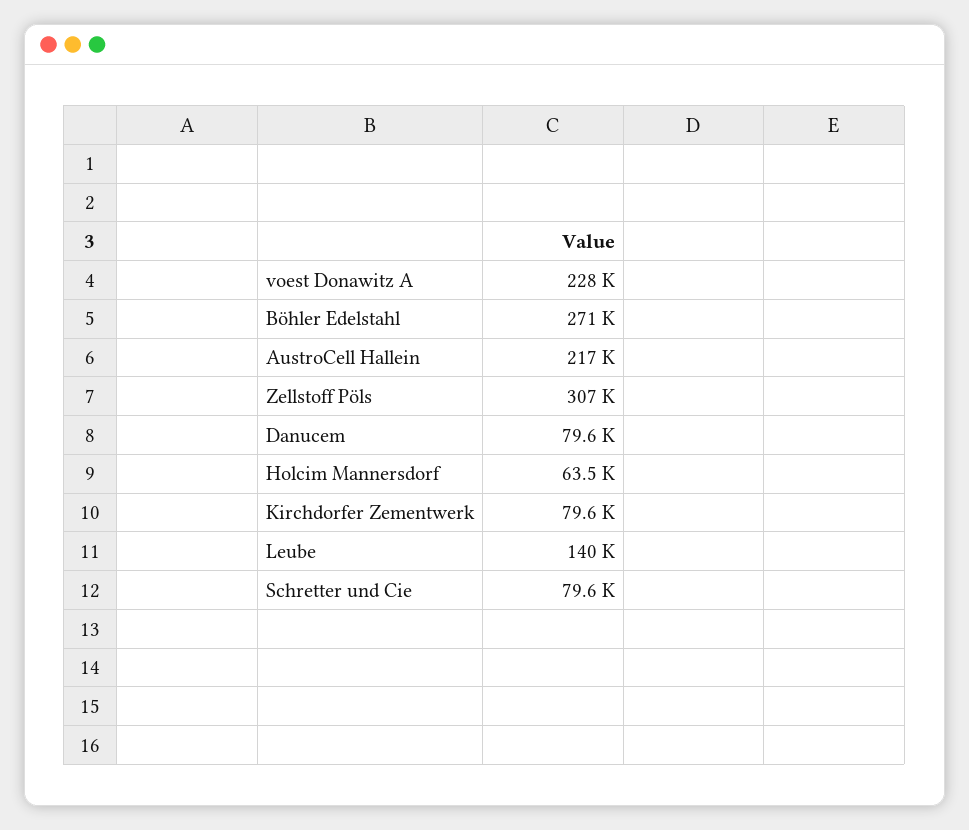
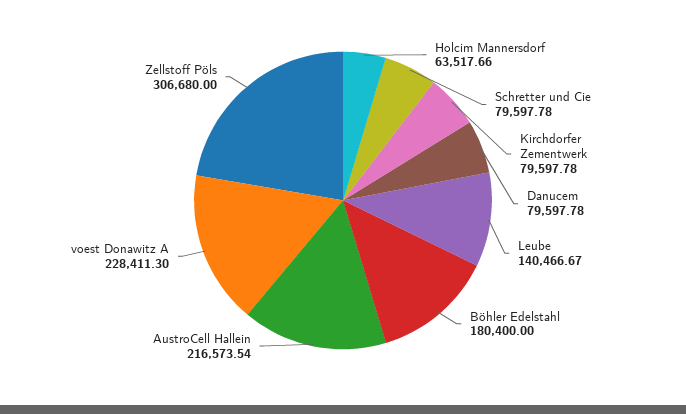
  {
    "voest Donawitz A": 228411.3,
-   "Böhler Edelstahl": 271000,
+   "Böhler Edelstahl": 180400,
    "AustroCell Hallein": 216573.54,
    "Zellstoff Pöls": 306680,
    "Danucem": 79597.78,
    "Holcim Mannersdorf": 63517.66,
    "Kirchdorfer Zementwerk": 79597.78,
    "Leube": 140466.67,
    "Schretter und Cie": 79597.78
  }

